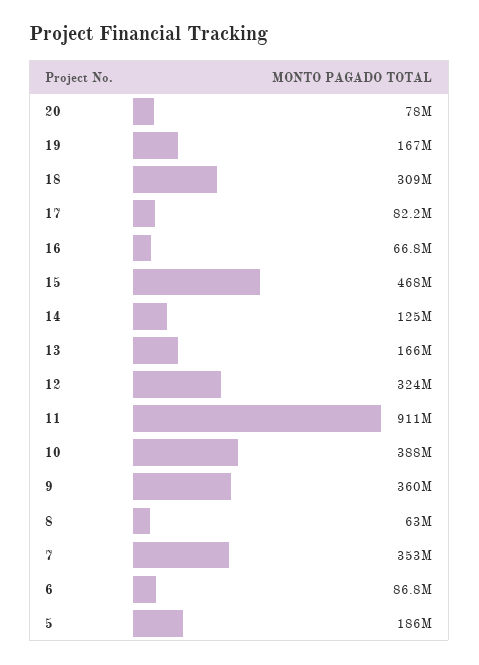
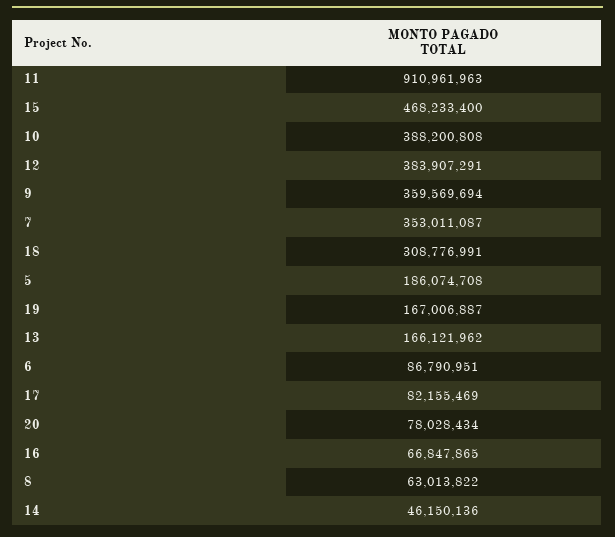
  {
    "20": 78028434,
    "19": 167006887,
    "18": 308776991,
    "17": 82155469,
    "16": 66847865,
    "15": 468233400,
-   "14": 125000000,
+   "14": 46150136,
    "13": 166121962,
-   "12": 324000000,
+   "12": 383907291,
    "11": 910961963,
    "10": 388200808,
    "9": 359569694,
    "8": 63013822,
    "7": 353011087,
    "6": 86790951,
    "5": 186074708
  }

